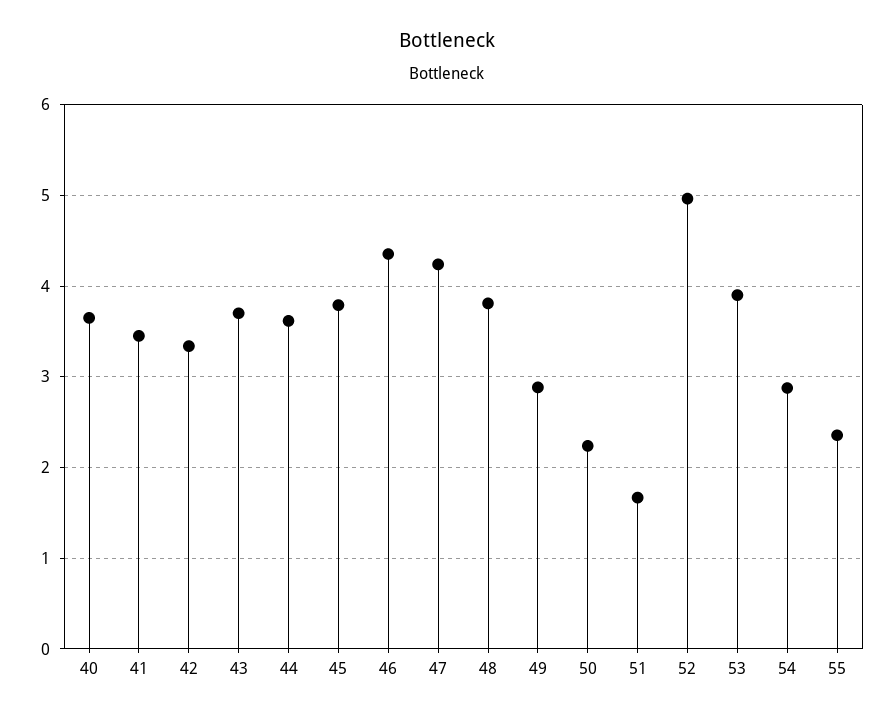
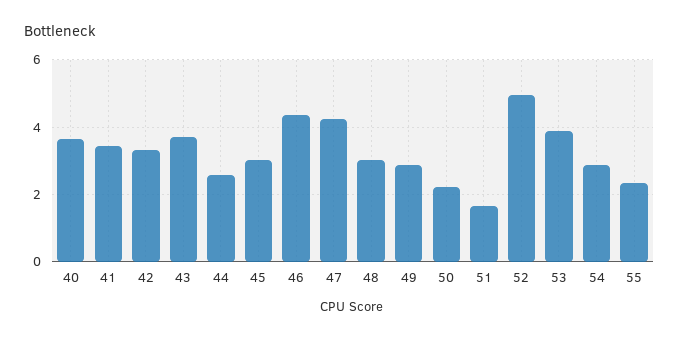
  {
    "40": 3.6,
    "41": 3.5,
    "42": 3.3,
    "43": 3.7,
-   "44": 3.6,
+   "44": 2.6,
-   "45": 3.8,
+   "45": 3,
    "46": 4.4,
    "47": 4.2,
-   "48": 3.8,
+   "48": 3,
    "49": 2.9,
    "50": 2.2,
    "51": 1.7,
    "52": 5,
    "53": 3.9,
    "54": 2.9,
    "55": 2.4
  }

